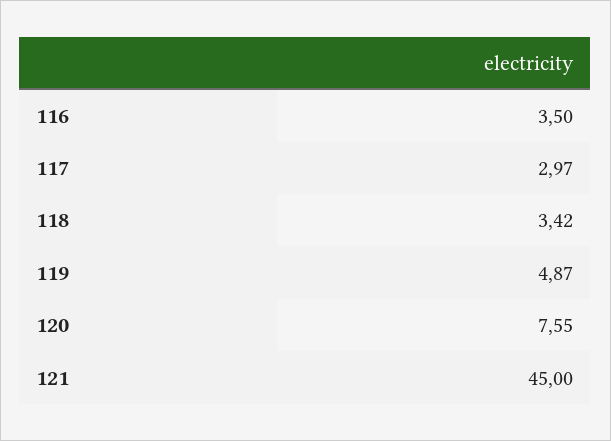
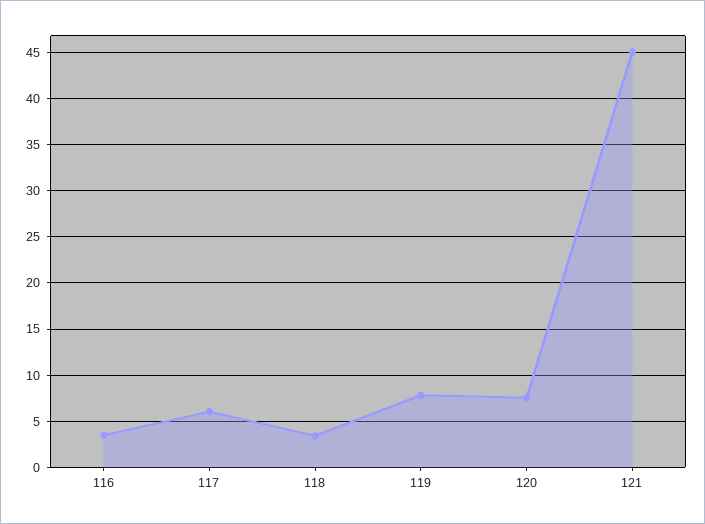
  {
    "116": 3.5,
-   "117": 2.97,
+   "117": 6,
    "118": 3.42,
-   "119": 4.87,
+   "119": 8,
    "120": 7.55,
    "121": 45
  }

